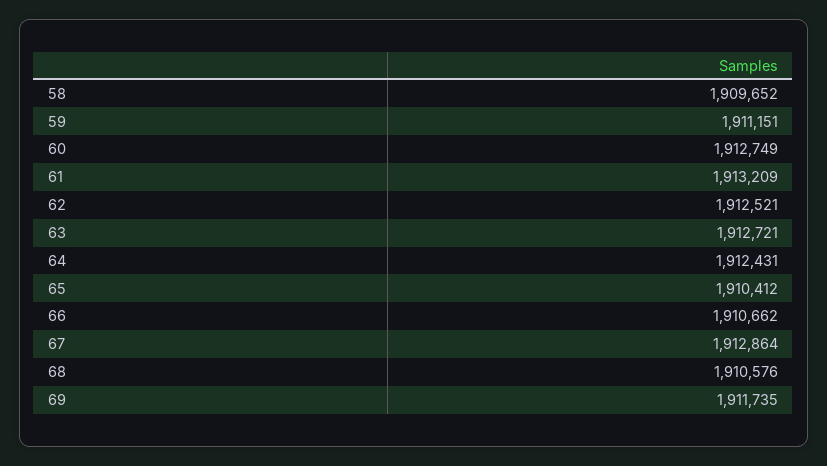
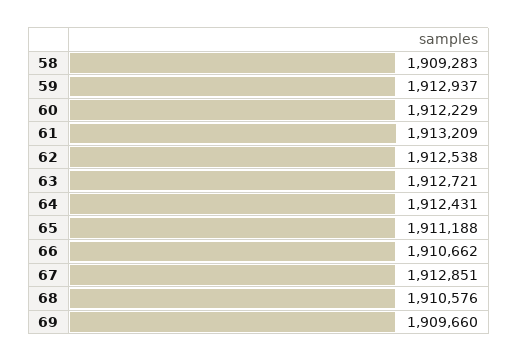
  {
-   "58": 1909652,
+   "58": 1909283,
-   "59": 1911151,
+   "59": 1912937,
-   "60": 1912749,
+   "60": 1912229,
    "61": 1913209,
-   "62": 1912521,
+   "62": 1912538,
    "63": 1912721,
    "64": 1912431,
-   "65": 1910412,
+   "65": 1911188,
    "66": 1910662,
-   "67": 1912864,
+   "67": 1912851,
    "68": 1910576,
-   "69": 1911735
+   "69": 1909660
  }

